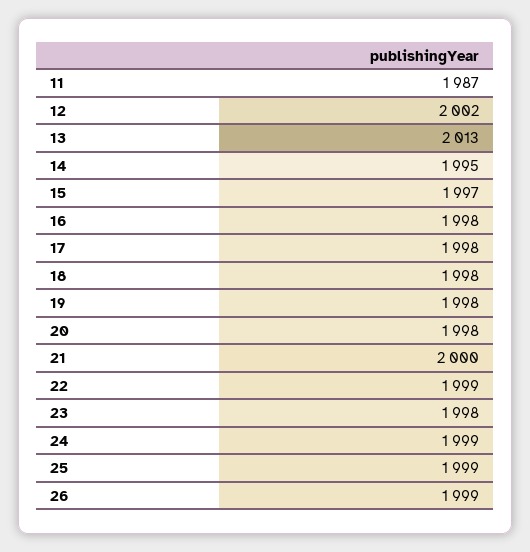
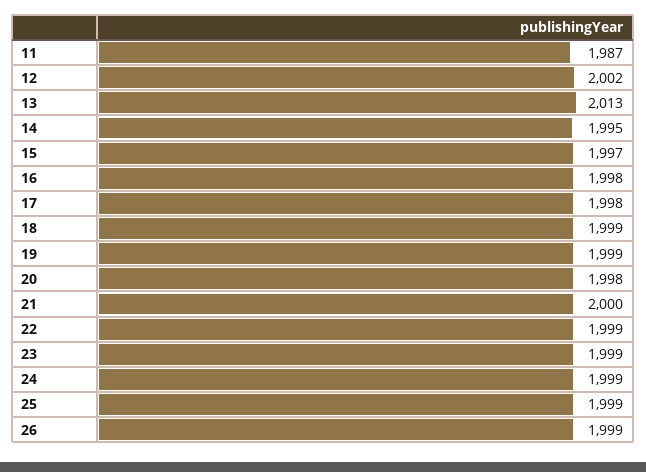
  {
    "11": 1987,
    "12": 2002,
    "13": 2013,
    "14": 1995,
    "15": 1997,
    "16": 1998,
    "17": 1998,
-   "18": 1998,
+   "18": 1999,
-   "19": 1998,
+   "19": 1999,
    "20": 1998,
    "21": 2000,
    "22": 1999,
-   "23": 1998,
+   "23": 1999,
    "24": 1999,
    "25": 1999,
    "26": 1999
  }

